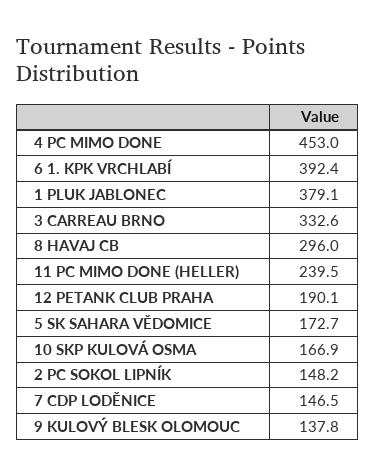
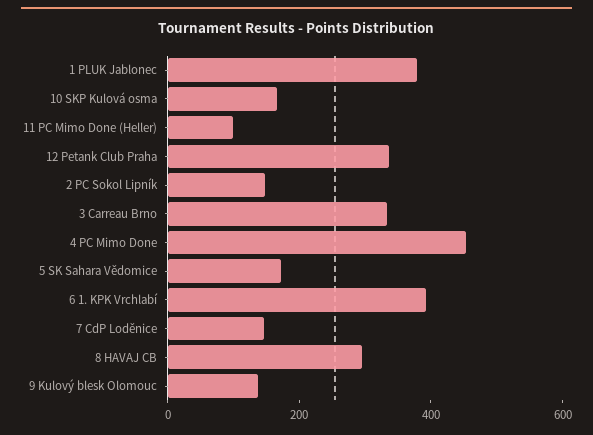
  {
    "4 PC MIMO DONE": 453,
    "6 1. KPK VRCHLABÍ": 392.4,
    "1 PLUK JABLONEC": 379.1,
    "3 CARREAU BRNO": 332.6,
    "8 HAVAJ CB": 296,
-   "11 PC MIMO DONE (HELLER)": 239.5,
+   "11 PC MIMO DONE (HELLER)": 100,
-   "12 PETANK CLUB PRAHA": 190.1,
+   "12 PETANK CLUB PRAHA": 350,
    "5 SK SAHARA VĚDOMICE": 172.7,
    "10 SKP KULOVÁ OSMA": 166.9,
    "2 PC SOKOL LIPNÍK": 148.2,
    "7 CDP LODĚNICE": 146.5,
    "9 KULOVÝ BLESK OLOMOUC": 137.8
  }

